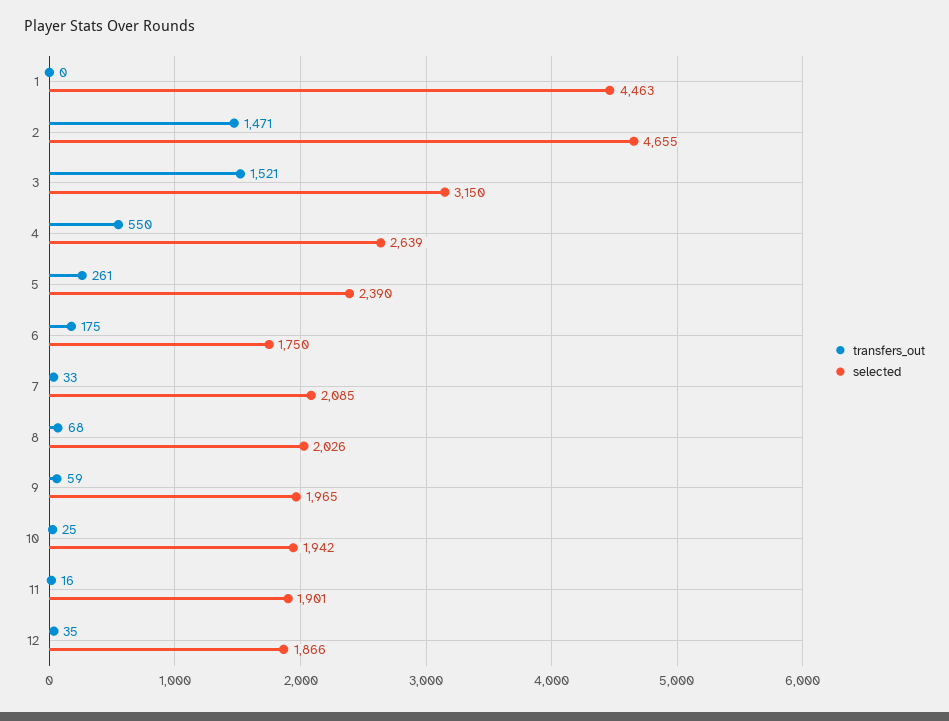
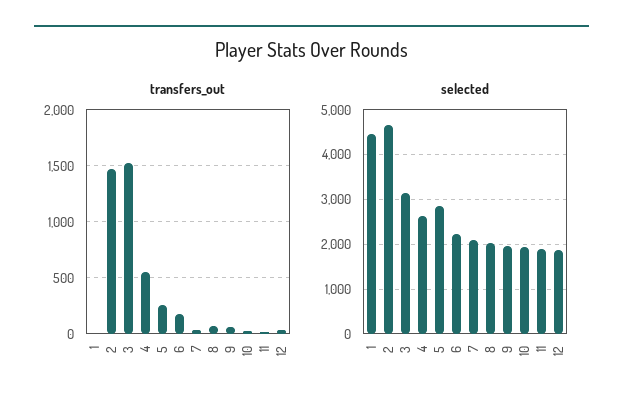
  {
    "transfers_out": {
      "1": 0,
      "2": 1471,
      "3": 1521,
      "4": 550,
      "5": 261,
      "6": 175,
      "7": 33,
      "8": 68,
      "9": 59,
      "10": 25,
      "11": 16,
      "12": 35
    },
    "selected": {
      "1": 4463,
      "2": 4655,
      "3": 3150,
      "4": 2639,
-     "5": 2390,
+     "5": 2800,
-     "6": 1750,
+     "6": 2200,
      "7": 2085,
      "8": 2026,
      "9": 1965,
      "10": 1942,
      "11": 1901,
      "12": 1866
    }
  }

